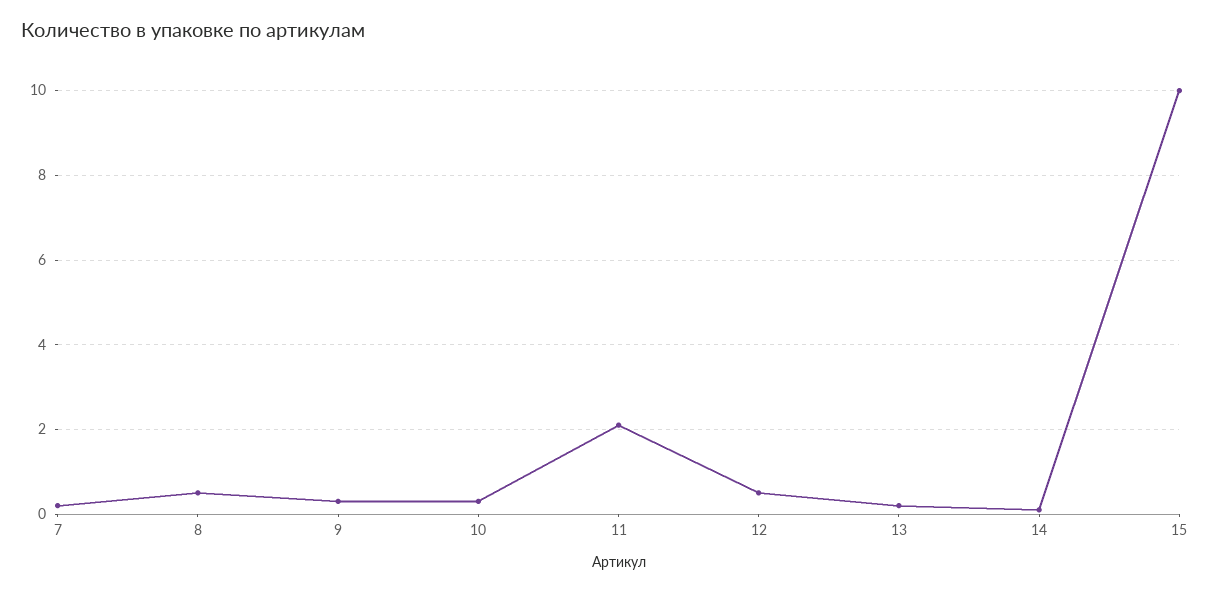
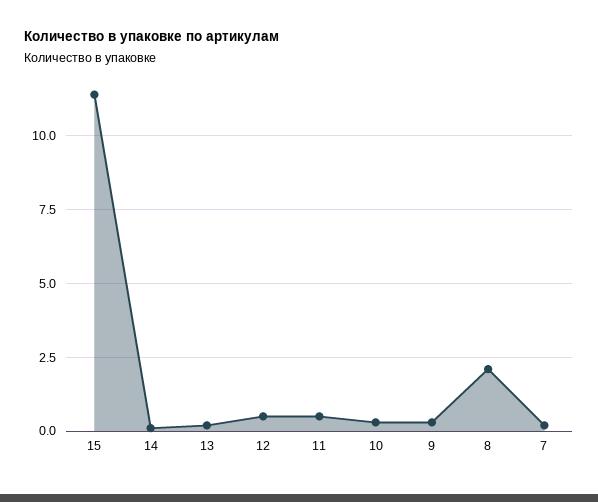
  {
    "7": 0,
-   "8": 0.5,
+   "8": 2,
    "9": 0.5,
    "10": 0.5,
-   "11": 2,
+   "11": 0.5,
    "12": 0.5,
    "13": 0,
    "14": 0,
-   "15": 10
+   "15": 11.5
  }

